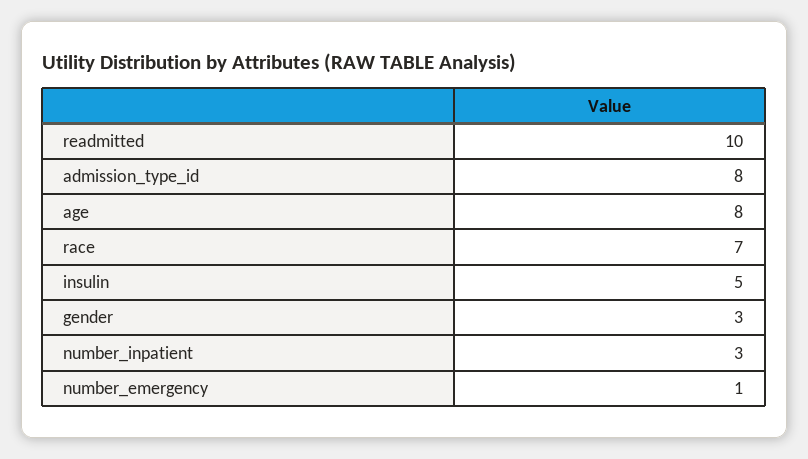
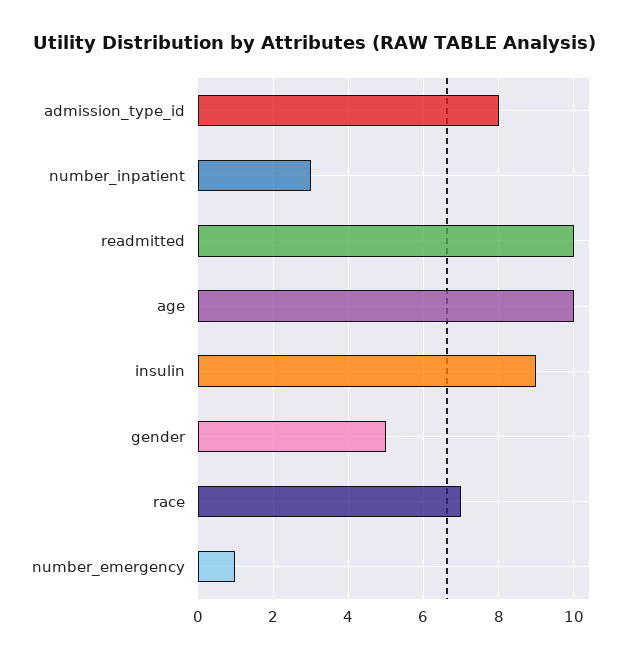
  {
    "readmitted": 10,
    "admission_type_id": 8,
-   "age": 8,
+   "age": 10,
    "race": 7,
-   "insulin": 5,
+   "insulin": 9,
-   "gender": 3,
+   "gender": 5,
    "number_inpatient": 3,
    "number_emergency": 1
  }

